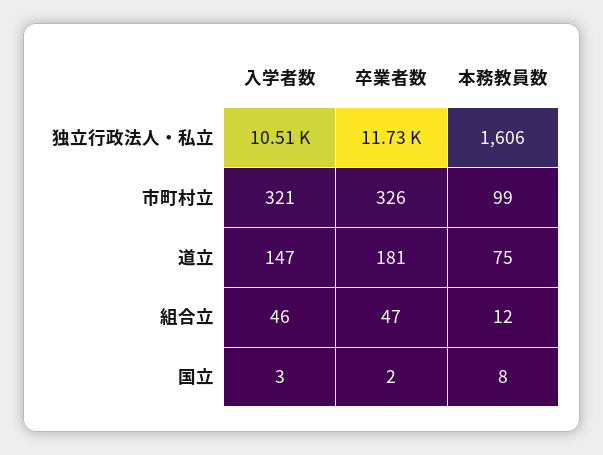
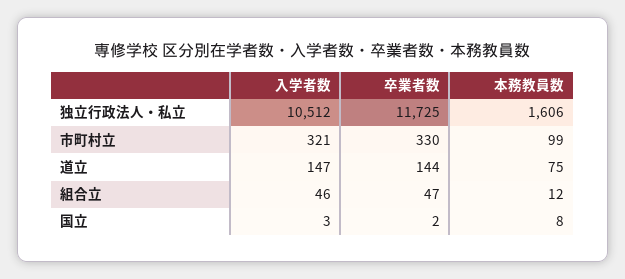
  {
    "入学者数": {
      "独立行政法人・私立": 10512,
      "市町村立": 321,
      "道立": 147,
      "組合立": 46,
      "国立": 3
    },
    "卒業者数": {
      "独立行政法人・私立": 11725,
-     "市町村立": 326,
+     "市町村立": 330,
-     "道立": 181,
+     "道立": 144,
      "組合立": 47,
      "国立": 2
    },
    "本務教員数": {
      "独立行政法人・私立": 1606,
      "市町村立": 99,
      "道立": 75,
      "組合立": 12,
      "国立": 8
    }
  }

